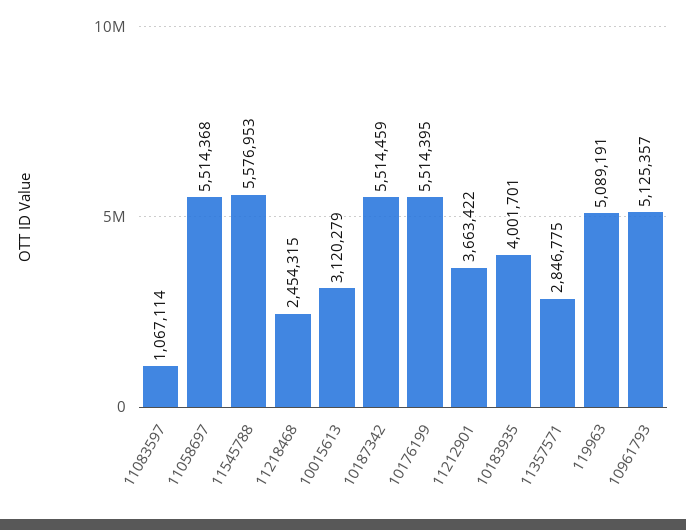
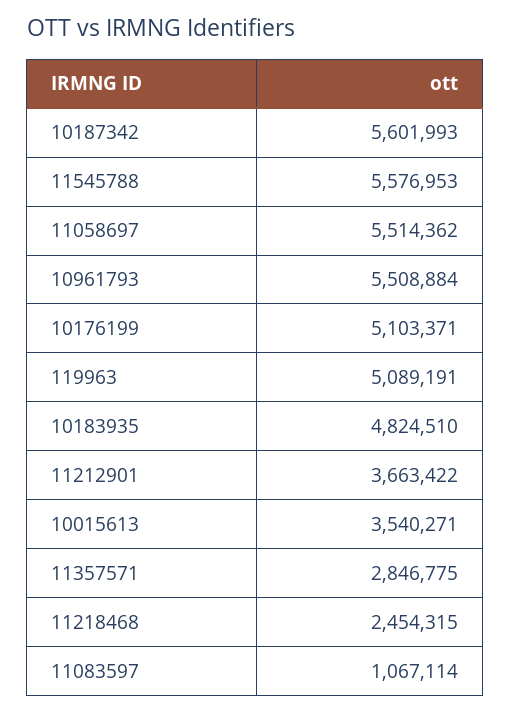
  {
    "11083597": 1067114,
-   "11058697": 5514368,
+   "11058697": 5514362,
    "11545788": 5576953,
    "11218468": 2454315,
-   "10015613": 3120279,
+   "10015613": 3540271,
-   "10187342": 5514459,
+   "10187342": 5601993,
-   "10176199": 5514395,
+   "10176199": 5103371,
    "11212901": 3663422,
-   "10183935": 4001701,
+   "10183935": 4824510,
    "11357571": 2846775,
    "119963": 5089191,
-   "10961793": 5125357
+   "10961793": 5508884
  }

